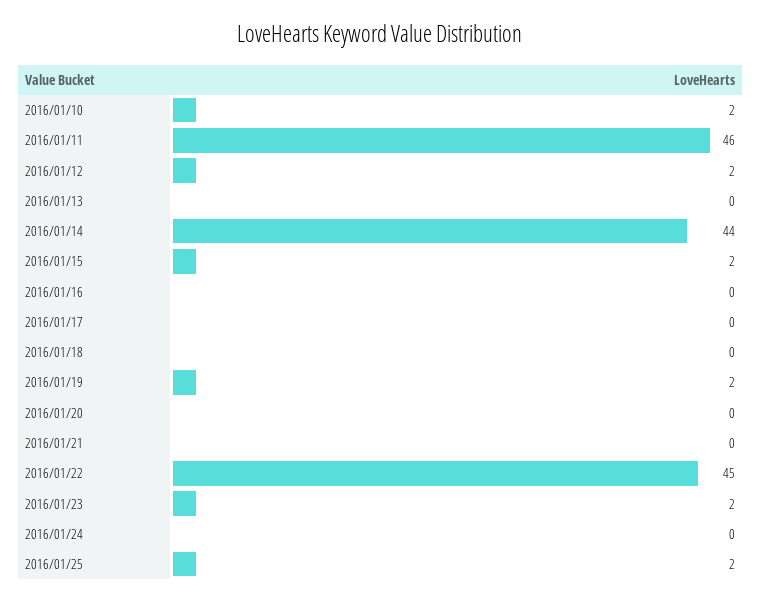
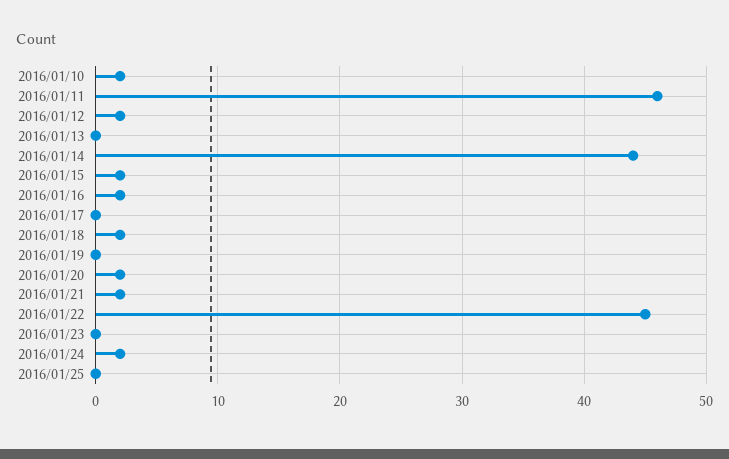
  {
    "2016/01/10": 2,
    "2016/01/11": 46,
    "2016/01/12": 2,
    "2016/01/13": 0,
    "2016/01/14": 44,
    "2016/01/15": 2,
-   "2016/01/16": 0,
+   "2016/01/16": 2,
    "2016/01/17": 0,
-   "2016/01/18": 0,
+   "2016/01/18": 2,
-   "2016/01/19": 2,
+   "2016/01/19": 0,
-   "2016/01/20": 0,
+   "2016/01/20": 2,
-   "2016/01/21": 0,
+   "2016/01/21": 2,
    "2016/01/22": 45,
-   "2016/01/23": 2,
+   "2016/01/23": 0,
-   "2016/01/24": 0,
+   "2016/01/24": 2,
-   "2016/01/25": 2
+   "2016/01/25": 0
  }

